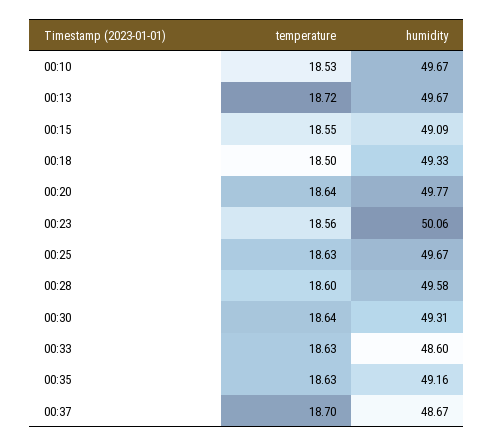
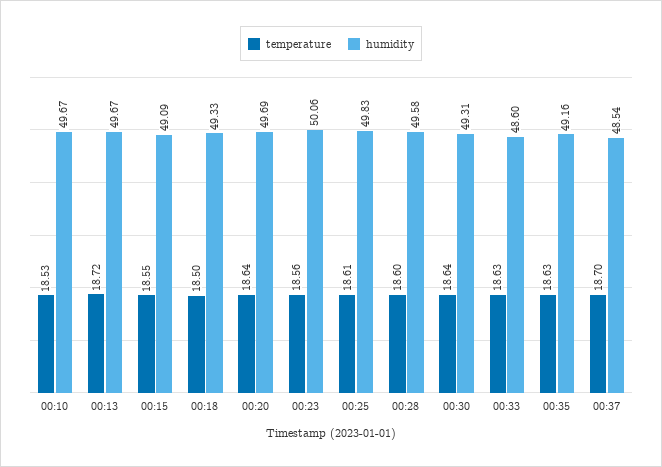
  {
    "temperature": {
      "00:10": 18.53,
      "00:13": 18.72,
      "00:15": 18.55,
      "00:18": 18.5,
      "00:20": 18.64,
      "00:23": 18.56,
-     "00:25": 18.63,
+     "00:25": 18.61,
      "00:28": 18.6,
      "00:30": 18.64,
      "00:33": 18.63,
      "00:35": 18.63,
      "00:37": 18.7
    },
    "humidity": {
      "00:10": 49.67,
      "00:13": 49.67,
      "00:15": 49.09,
      "00:18": 49.33,
-     "00:20": 49.77,
+     "00:20": 49.69,
      "00:23": 50.06,
-     "00:25": 49.67,
+     "00:25": 49.83,
      "00:28": 49.58,
      "00:30": 49.31,
      "00:33": 48.6,
      "00:35": 49.16,
-     "00:37": 48.67
+     "00:37": 48.54
    }
  }

